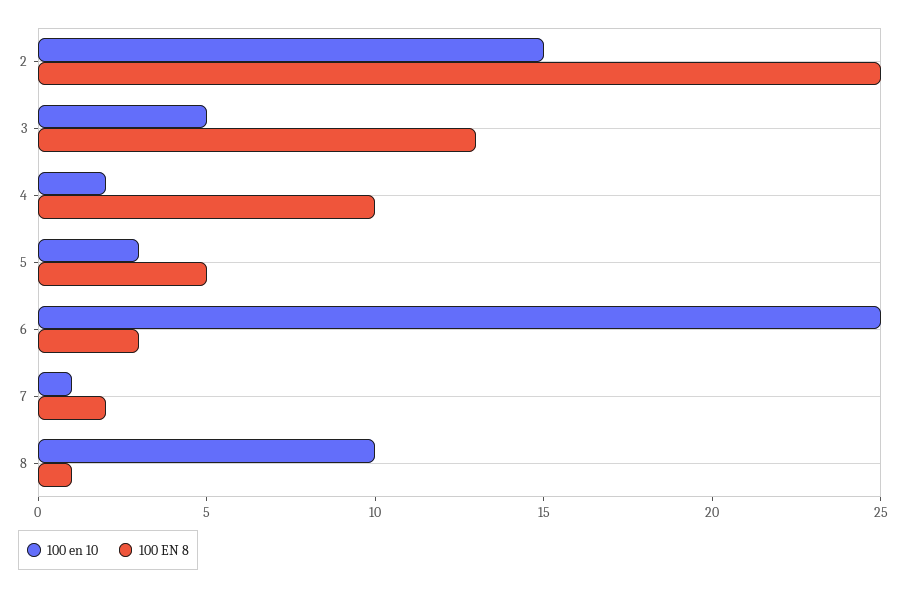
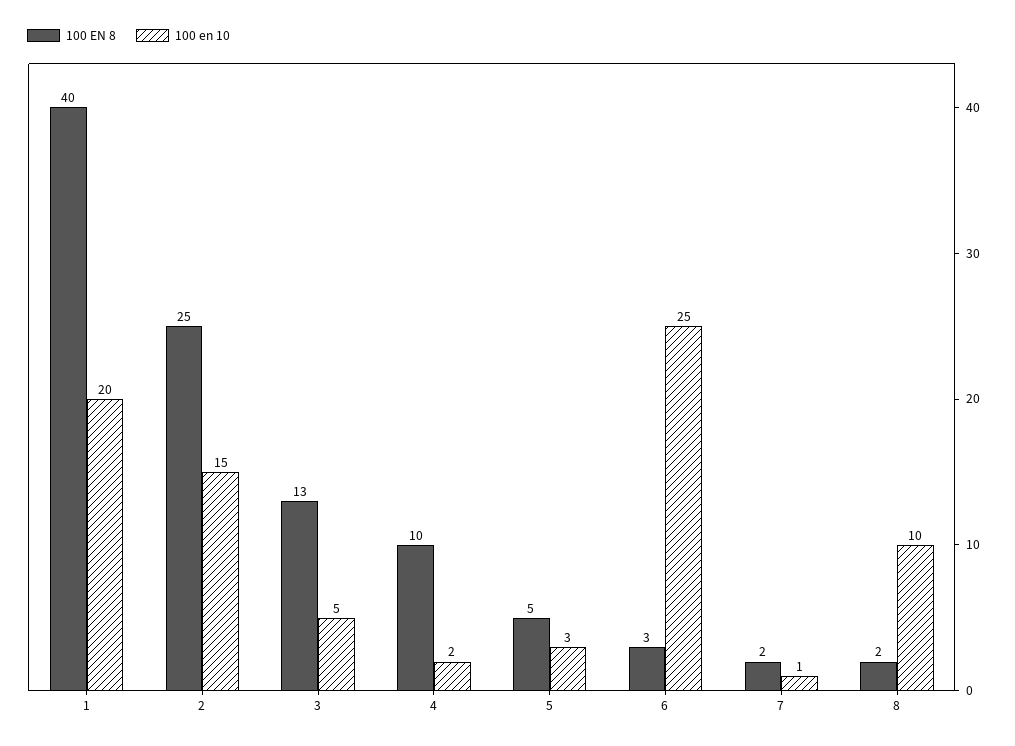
  {
    "100 en 10": {
      "2": 15,
      "3": 5,
      "4": 2,
      "5": 3,
      "6": 25,
      "7": 1,
-     "8": 10
+     "8": 10,
+     "1": 20
    },
    "100 EN 8": {
      "2": 25,
      "3": 13,
      "4": 10,
      "5": 5,
      "6": 3,
      "7": 2,
-     "8": 1
+     "8": 2,
+     "1": 40
    }
  }

